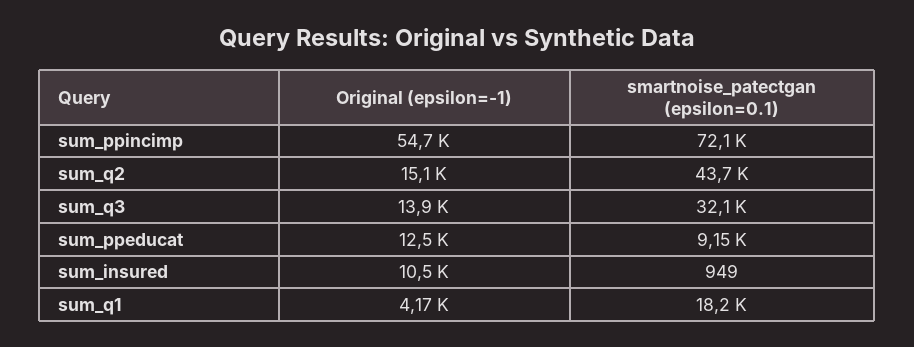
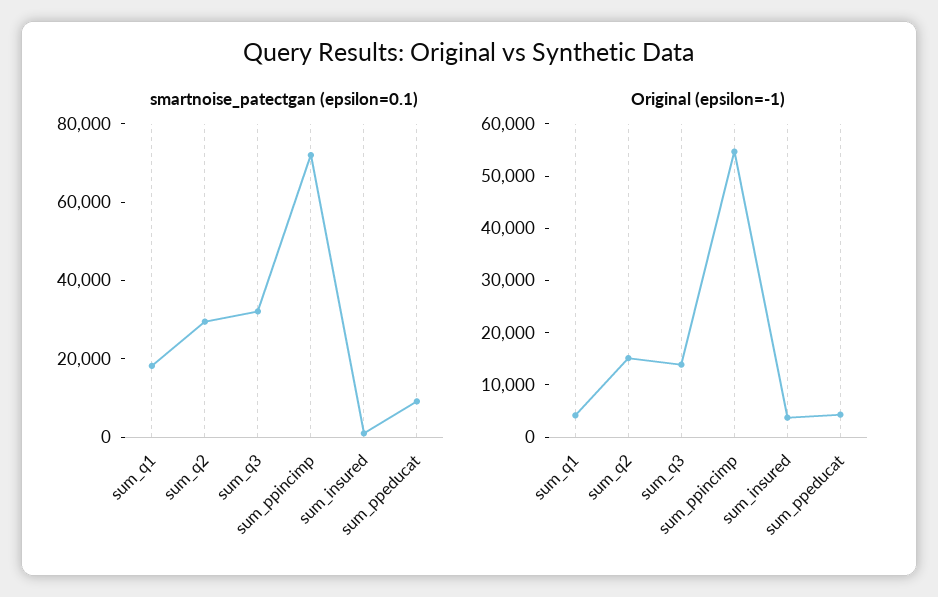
  {
    "Original (epsilon=-1)": {
      "sum_ppincimp": 54700,
      "sum_q2": 15100,
      "sum_q3": 13900,
-     "sum_ppeducat": 12500,
+     "sum_ppeducat": 4000,
-     "sum_insured": 10500,
+     "sum_insured": 4000,
      "sum_q1": 4170
    },
    "smartnoise_patectgan (epsilon=0.1)": {
      "sum_ppincimp": 72100,
-     "sum_q2": 43700,
+     "sum_q2": 30000,
      "sum_q3": 32100,
      "sum_ppeducat": 9150,
      "sum_insured": 949,
      "sum_q1": 18200
    }
  }

